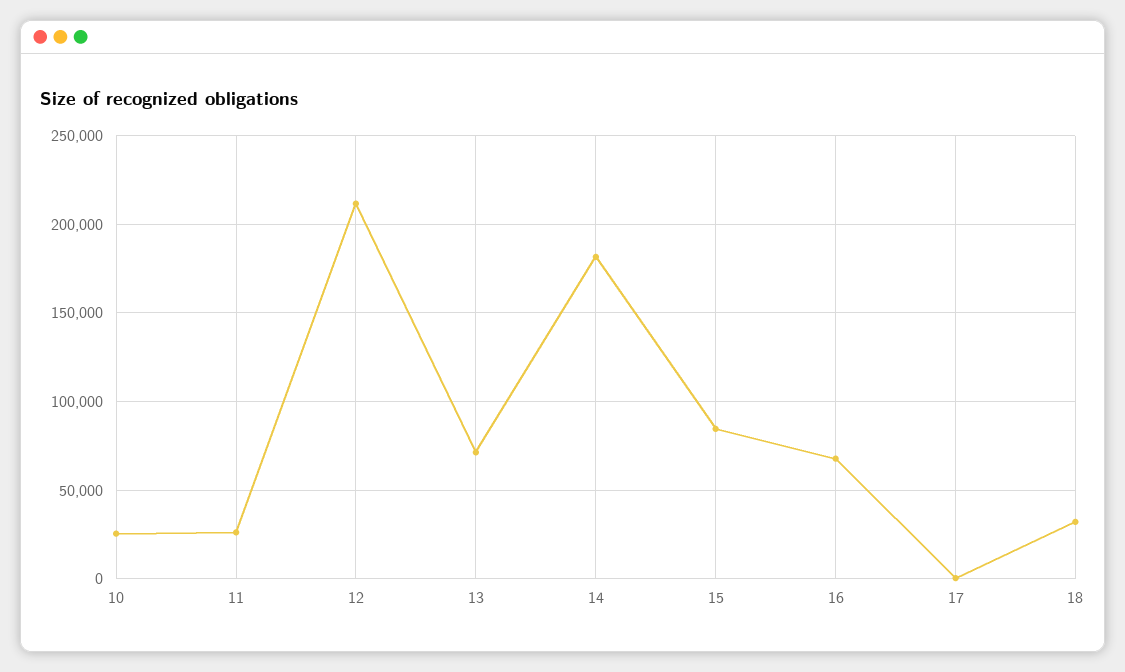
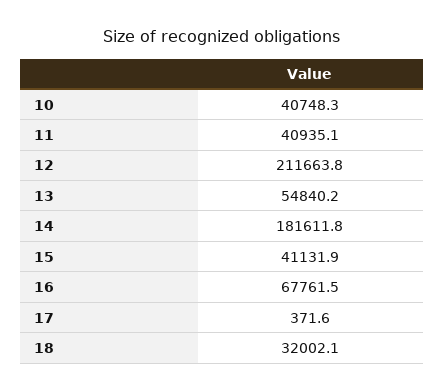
  {
-   "10": 25000,
+   "10": 40748.3,
-   "11": 25000,
+   "11": 40935.1,
    "12": 211663.8,
-   "13": 70000,
+   "13": 54840.2,
    "14": 181611.8,
-   "15": 85000,
+   "15": 41131.9,
    "16": 67761.5,
    "17": 371.6,
    "18": 32002.1
  }

